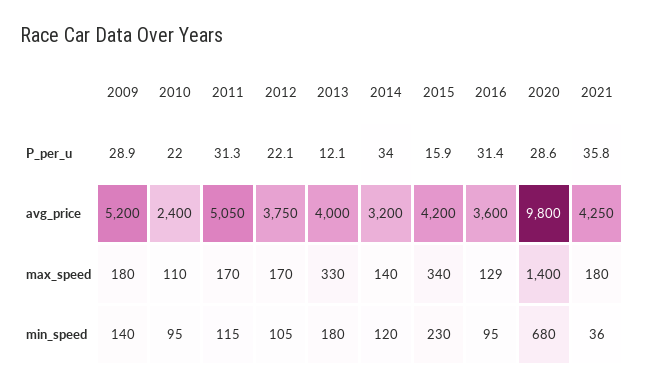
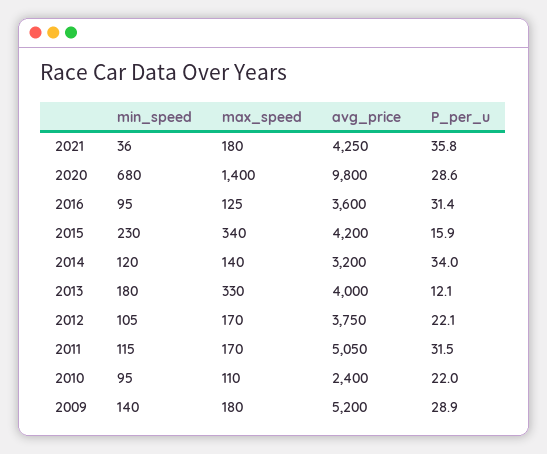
  {
    "2009": {
      "P_per_u": 28.9,
      "avg_price": 5200,
      "max_speed": 180,
      "min_speed": 140
    },
    "2010": {
      "P_per_u": 22,
      "avg_price": 2400,
      "max_speed": 110,
      "min_speed": 95
    },
    "2011": {
-     "P_per_u": 31.3,
+     "P_per_u": 31.5,
      "avg_price": 5050,
      "max_speed": 170,
      "min_speed": 115
    },
    "2012": {
      "P_per_u": 22.1,
      "avg_price": 3750,
      "max_speed": 170,
      "min_speed": 105
    },
    "2013": {
      "P_per_u": 12.1,
      "avg_price": 4000,
      "max_speed": 330,
      "min_speed": 180
    },
    "2014": {
      "P_per_u": 34,
      "avg_price": 3200,
      "max_speed": 140,
      "min_speed": 120
    },
    "2015": {
      "P_per_u": 15.9,
      "avg_price": 4200,
      "max_speed": 340,
      "min_speed": 230
    },
    "2016": {
      "P_per_u": 31.4,
      "avg_price": 3600,
-     "max_speed": 129,
+     "max_speed": 125,
      "min_speed": 95
    },
    "2020": {
      "P_per_u": 28.6,
      "avg_price": 9800,
      "max_speed": 1400,
      "min_speed": 680
    },
    "2021": {
      "P_per_u": 35.8,
      "avg_price": 4250,
      "max_speed": 180,
      "min_speed": 36
    }
  }

